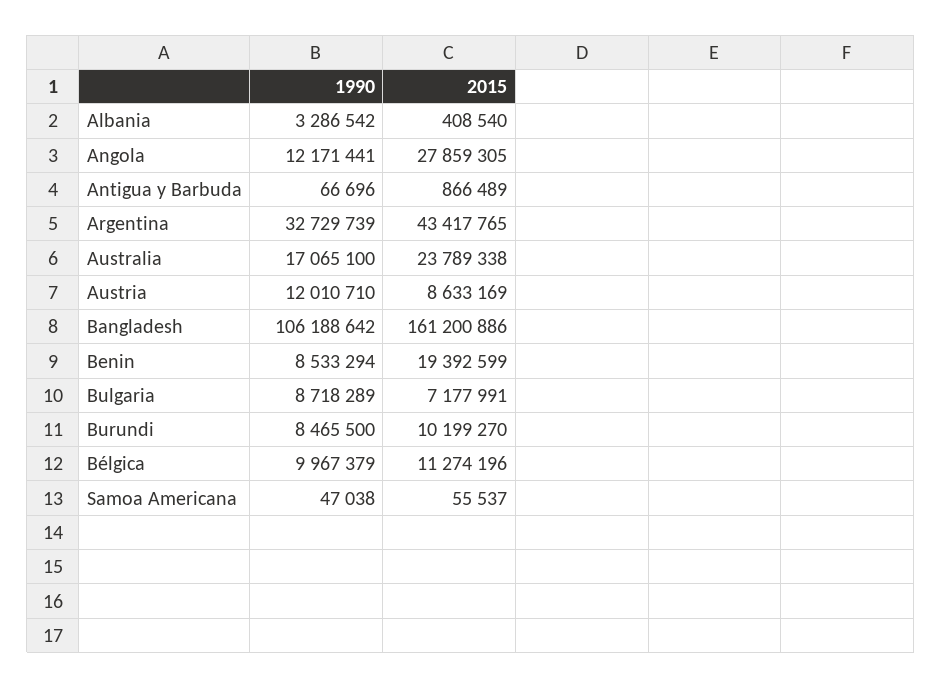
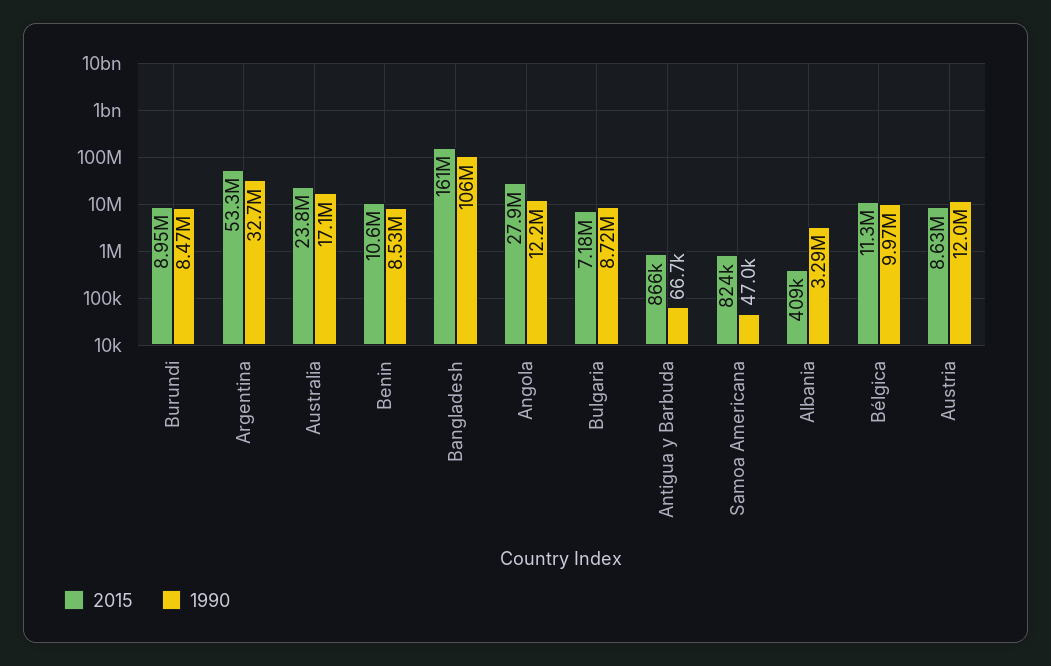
  {
    "1990": {
      "Albania": 3286542,
      "Angola": 12171441,
      "Antigua y Barbuda": 66696,
      "Argentina": 32729739,
      "Australia": 17065100,
      "Austria": 12010710,
      "Bangladesh": 106188642,
      "Benin": 8533294,
      "Bulgaria": 8718289,
      "Burundi": 8465500,
      "Bélgica": 9967379,
      "Samoa Americana": 47038
    },
    "2015": {
      "Albania": 408540,
      "Angola": 27859305,
      "Antigua y Barbuda": 866489,
-     "Argentina": 43417765,
+     "Argentina": 53300000,
      "Australia": 23789338,
      "Austria": 8633169,
      "Bangladesh": 161200886,
-     "Benin": 19392599,
+     "Benin": 10600000,
      "Bulgaria": 7177991,
-     "Burundi": 10199270,
+     "Burundi": 8950000,
      "Bélgica": 11274196,
-     "Samoa Americana": 55537
+     "Samoa Americana": 824000
    }
  }

